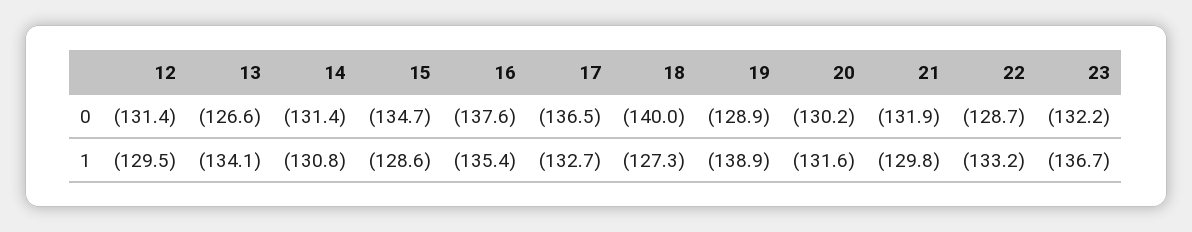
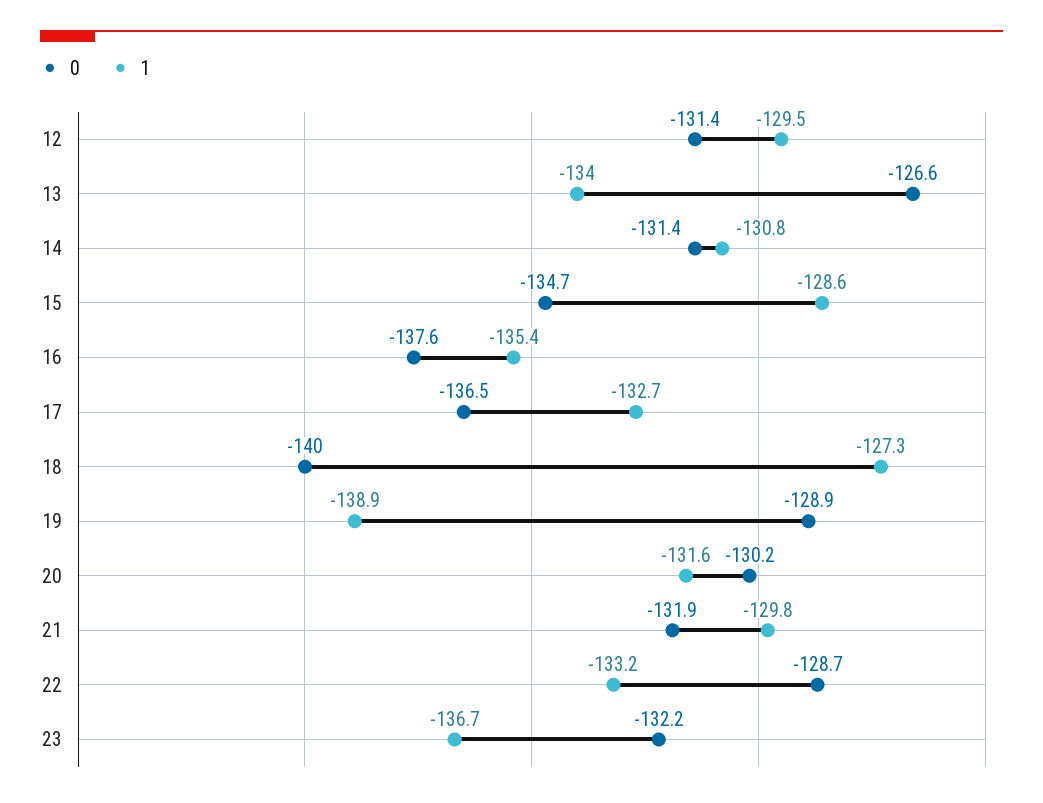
  {
    "0": {
      "12": -131.4,
      "13": -126.6,
      "14": -131.4,
      "15": -134.7,
      "16": -137.6,
      "17": -136.5,
      "18": -140,
      "19": -128.9,
      "20": -130.2,
      "21": -131.9,
      "22": -128.7,
      "23": -132.2
    },
    "1": {
      "12": -129.5,
-     "13": -134.1,
+     "13": -134,
      "14": -130.8,
      "15": -128.6,
      "16": -135.4,
      "17": -132.7,
      "18": -127.3,
      "19": -138.9,
      "20": -131.6,
      "21": -129.8,
      "22": -133.2,
      "23": -136.7
    }
  }

